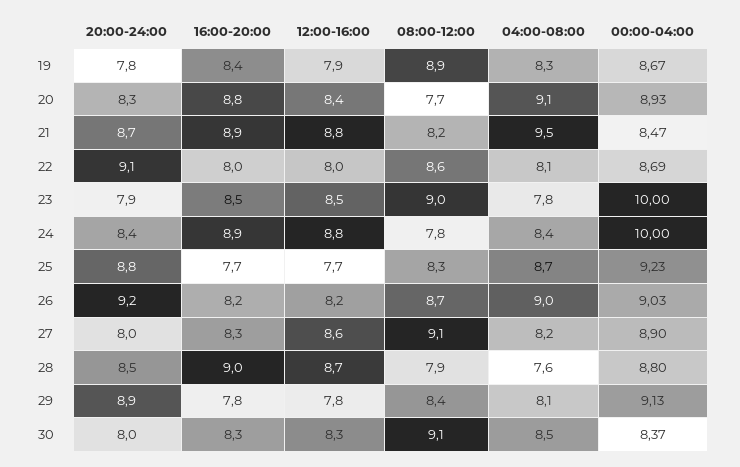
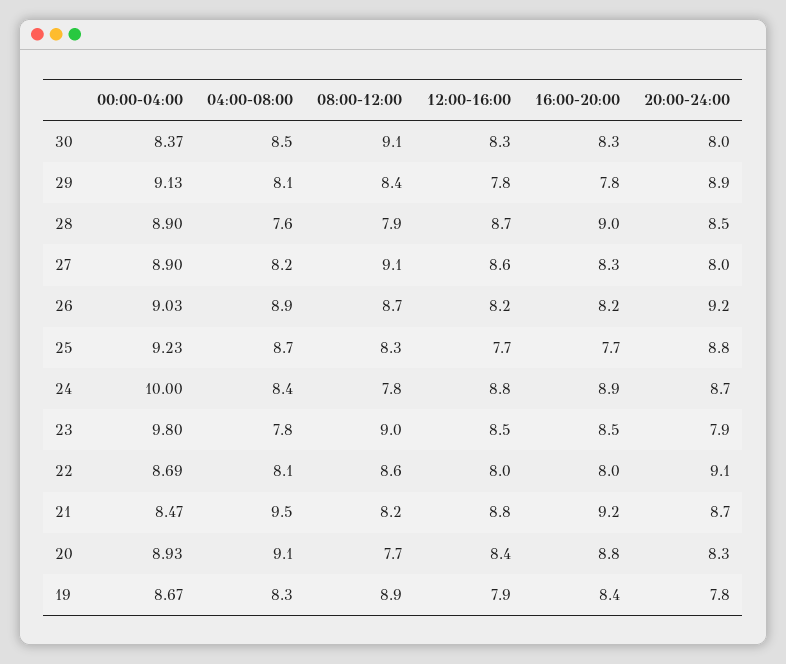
  {
    "20:00-24:00": {
      "19": 7.8,
      "20": 8.3,
      "21": 8.7,
      "22": 9.1,
      "23": 7.9,
-     "24": 8.4,
+     "24": 8.7,
      "25": 8.8,
      "26": 9.2,
      "27": 8,
      "28": 8.5,
      "29": 8.9,
      "30": 8
    },
    "16:00-20:00": {
      "19": 8.4,
      "20": 8.8,
-     "21": 8.9,
+     "21": 9.2,
      "22": 8,
      "23": 8.5,
      "24": 8.9,
      "25": 7.7,
      "26": 8.2,
      "27": 8.3,
      "28": 9,
      "29": 7.8,
      "30": 8.3
    },
    "12:00-16:00": {
      "19": 7.9,
      "20": 8.4,
      "21": 8.8,
      "22": 8,
      "23": 8.5,
      "24": 8.8,
      "25": 7.7,
      "26": 8.2,
      "27": 8.6,
      "28": 8.7,
      "29": 7.8,
      "30": 8.3
    },
    "08:00-12:00": {
      "19": 8.9,
      "20": 7.7,
      "21": 8.2,
      "22": 8.6,
      "23": 9,
      "24": 7.8,
      "25": 8.3,
      "26": 8.7,
      "27": 9.1,
      "28": 7.9,
      "29": 8.4,
      "30": 9.1
    },
    "04:00-08:00": {
      "19": 8.3,
      "20": 9.1,
      "21": 9.5,
      "22": 8.1,
      "23": 7.8,
      "24": 8.4,
      "25": 8.7,
-     "26": 9,
+     "26": 8.9,
      "27": 8.2,
      "28": 7.6,
      "29": 8.1,
      "30": 8.5
    },
    "00:00-04:00": {
      "19": 8.67,
      "20": 8.93,
      "21": 8.47,
      "22": 8.69,
-     "23": 10,
+     "23": 9.8,
      "24": 10,
      "25": 9.23,
      "26": 9.03,
      "27": 8.9,
-     "28": 8.8,
+     "28": 8.9,
      "29": 9.13,
      "30": 8.37
    }
  }

